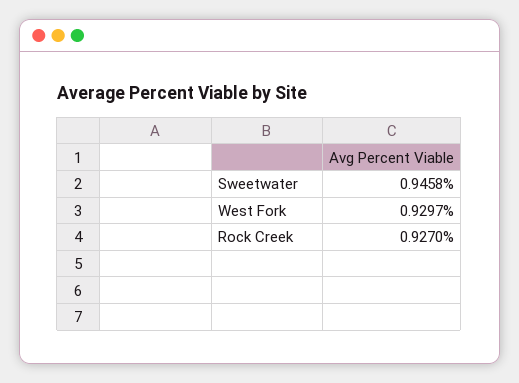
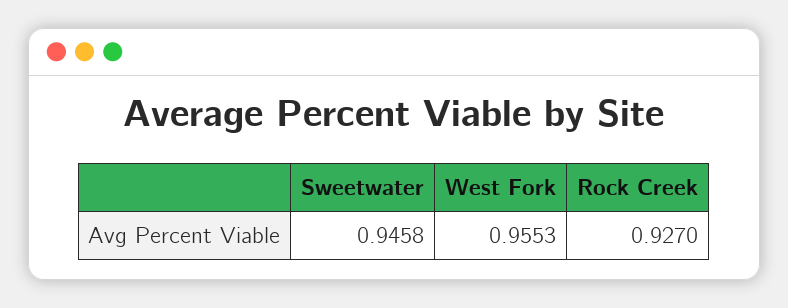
  {
    "Sweetwater": 0.9458,
-   "West Fork": 0.9297,
+   "West Fork": 0.9553,
    "Rock Creek": 0.927
  }

